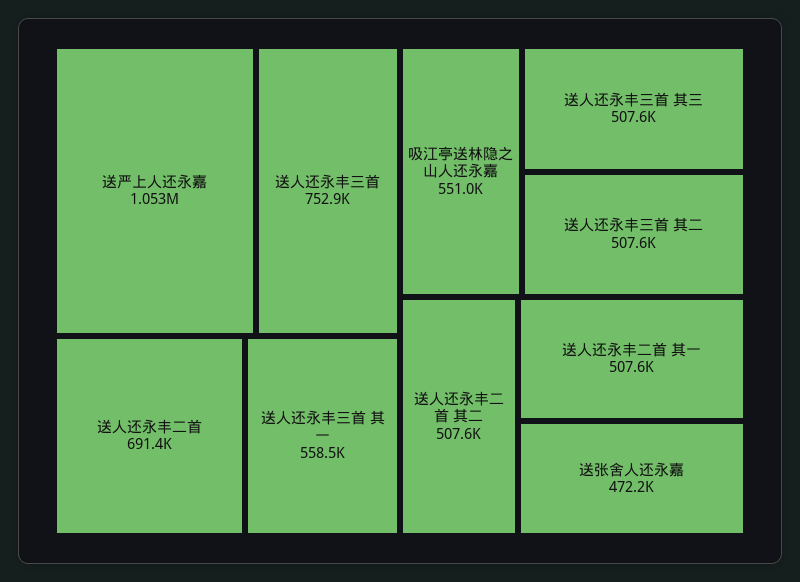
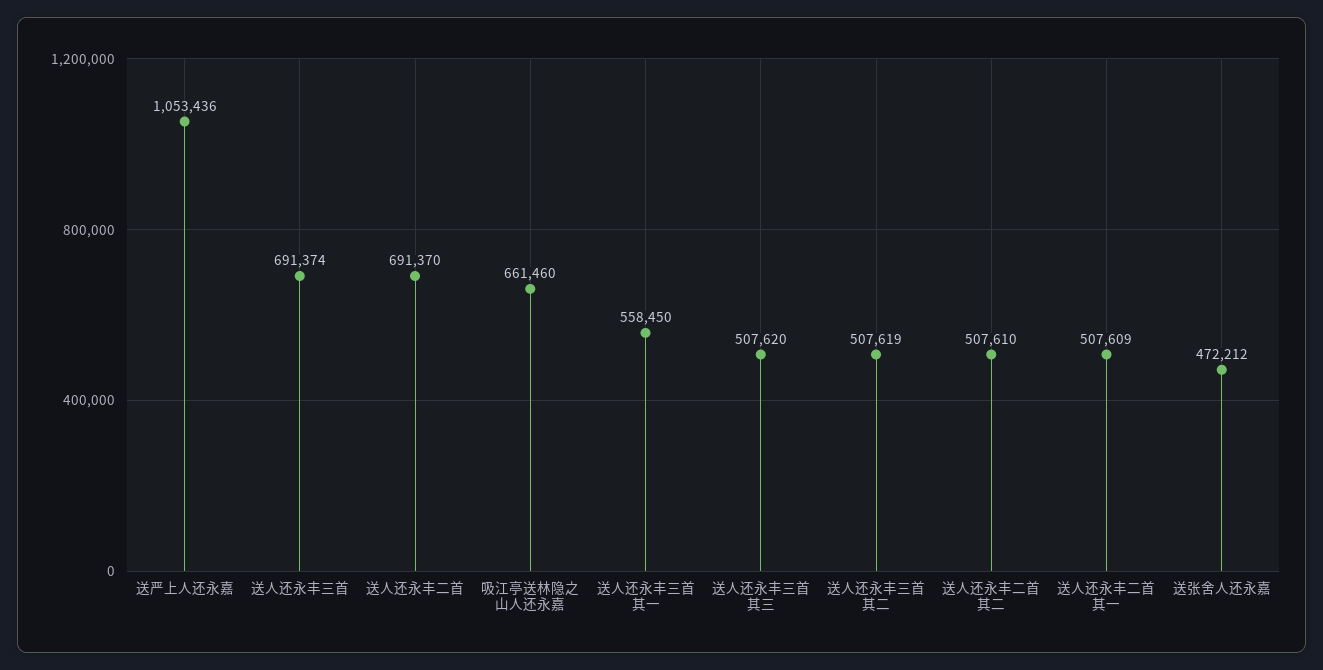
  {
    "送严上人还永嘉": 1053436,
-   "送人还永丰三首": 752900,
+   "送人还永丰三首": 691374,
    "送人还永丰二首": 691370,
    "送人还永丰三首 其一": 558450,
-   "吸江亭送林隐之山人还永嘉": 551000,
+   "吸江亭送林隐之山人还永嘉": 661460,
    "送人还永丰三首 其三": 507620,
    "送人还永丰三首 其二": 507619,
    "送人还永丰二首 其二": 507610,
    "送人还永丰二首 其一": 507609,
    "送张舍人还永嘉": 472212
  }

